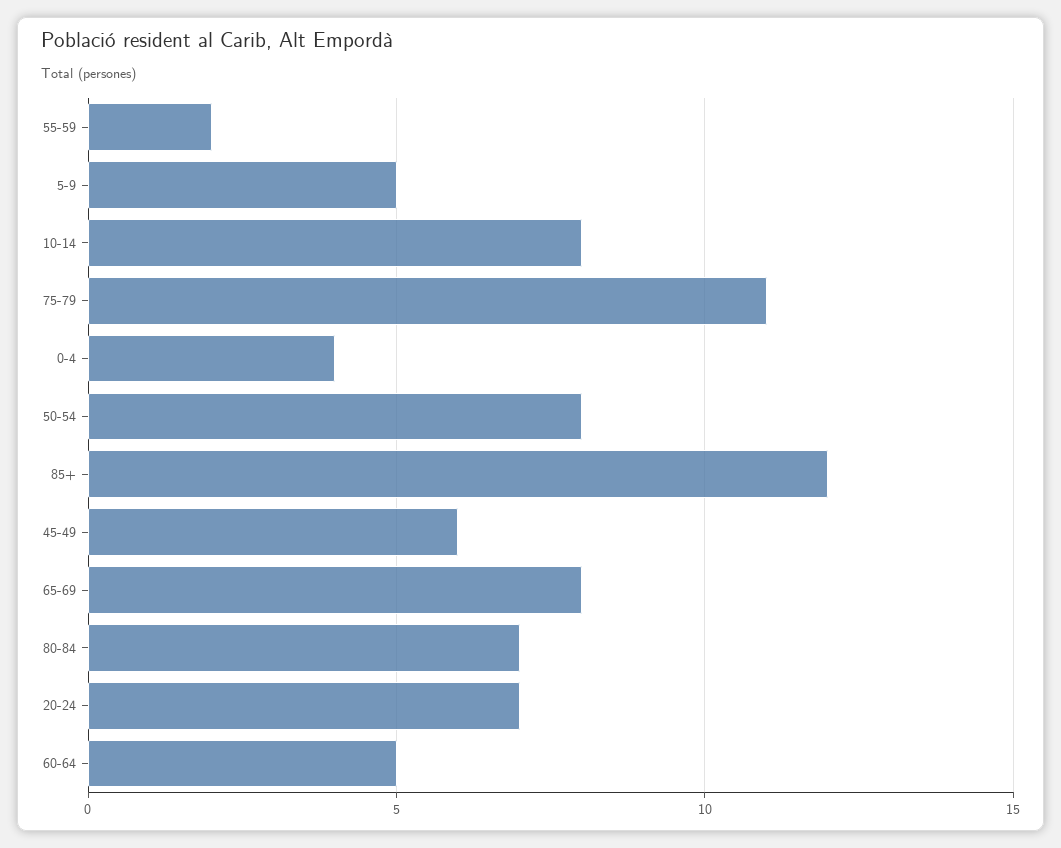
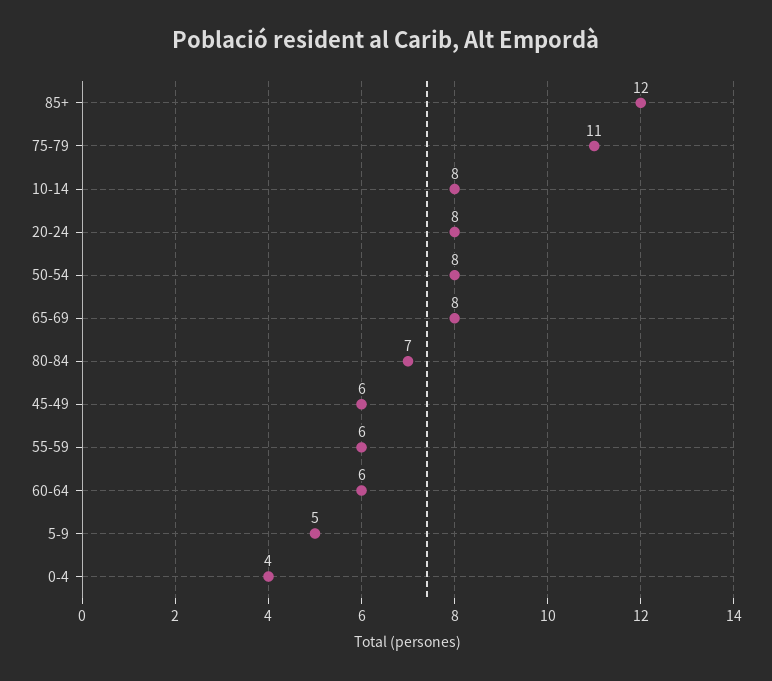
  {
-   "55-59": 2,
+   "55-59": 6,
    "5-9": 5,
    "10-14": 8,
    "75-79": 11,
    "0-4": 4,
    "50-54": 8,
    "85+": 12,
    "45-49": 6,
    "65-69": 8,
    "80-84": 7,
-   "20-24": 7,
+   "20-24": 8,
-   "60-64": 5
+   "60-64": 6
  }

